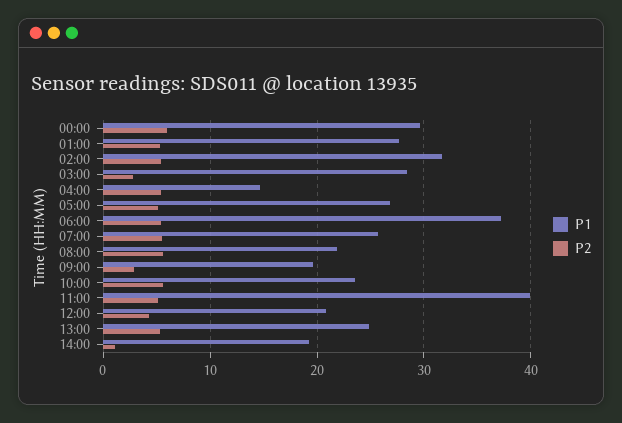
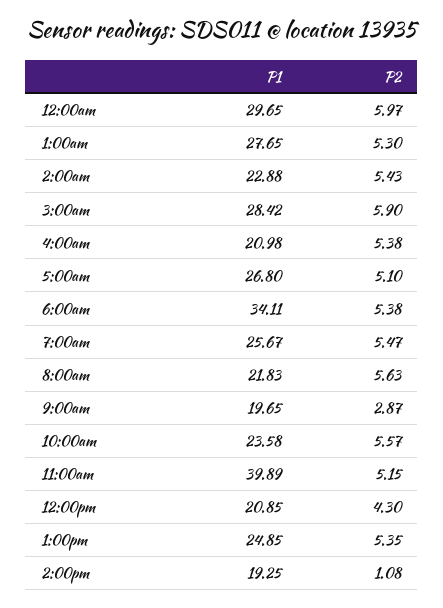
  {
    "P1": {
      "00:00": 29.65,
      "01:00": 27.65,
-     "02:00": 32,
+     "02:00": 22.88,
      "03:00": 28.42,
-     "04:00": 15,
+     "04:00": 20.98,
      "05:00": 26.8,
-     "06:00": 37,
+     "06:00": 34.11,
      "07:00": 25.67,
      "08:00": 21.83,
      "09:00": 19.65,
      "10:00": 23.58,
      "11:00": 39.89,
      "12:00": 20.85,
      "13:00": 24.85,
      "14:00": 19.25
    },
    "P2": {
      "00:00": 5.97,
      "01:00": 5.3,
      "02:00": 5.43,
-     "03:00": 3,
+     "03:00": 5.9,
      "04:00": 5.38,
      "05:00": 5.1,
      "06:00": 5.38,
      "07:00": 5.47,
      "08:00": 5.63,
      "09:00": 2.87,
      "10:00": 5.57,
      "11:00": 5.15,
      "12:00": 4.3,
      "13:00": 5.35,
      "14:00": 1.08
    }
  }

